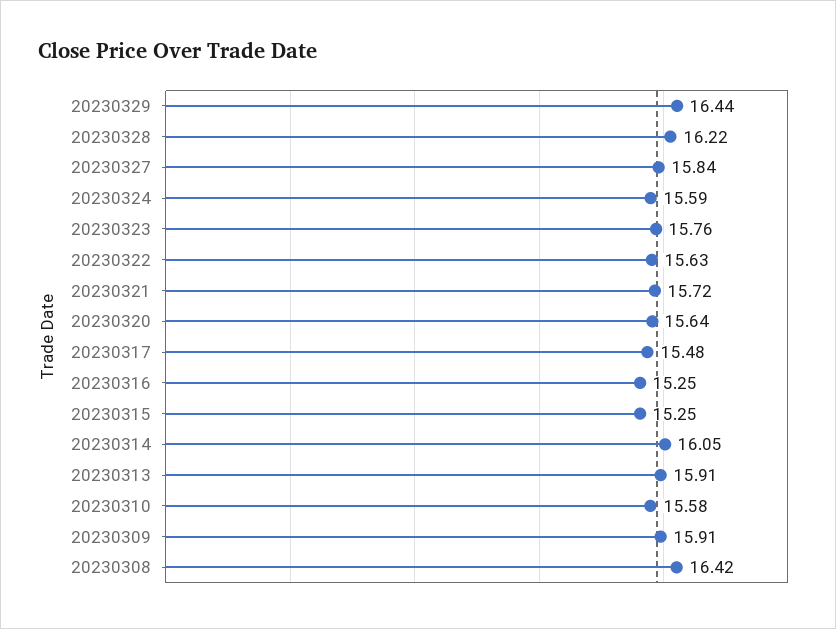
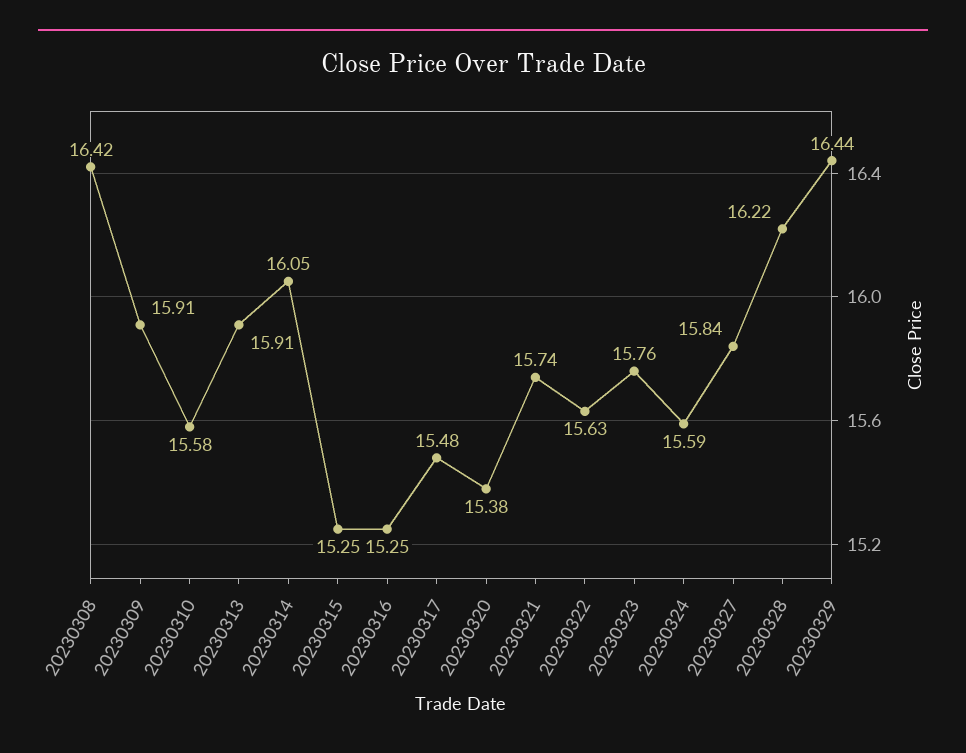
  {
    "20230329": 16.44,
    "20230328": 16.22,
    "20230327": 15.84,
    "20230324": 15.59,
    "20230323": 15.76,
    "20230322": 15.63,
-   "20230321": 15.72,
+   "20230321": 15.74,
-   "20230320": 15.64,
+   "20230320": 15.38,
    "20230317": 15.48,
    "20230316": 15.25,
    "20230315": 15.25,
    "20230314": 16.05,
    "20230313": 15.91,
    "20230310": 15.58,
    "20230309": 15.91,
    "20230308": 16.42
  }

